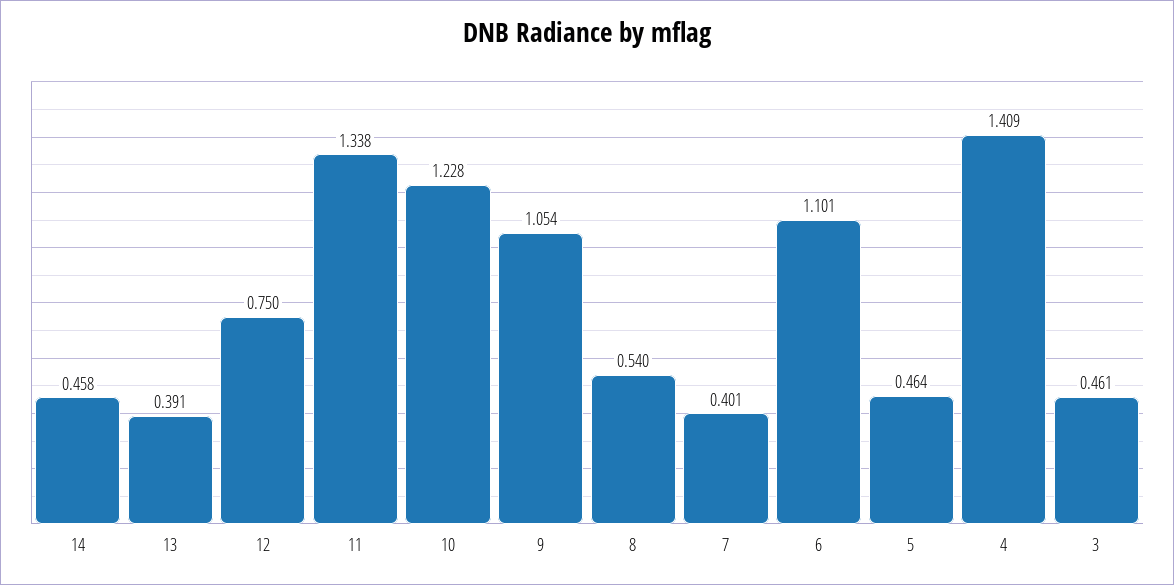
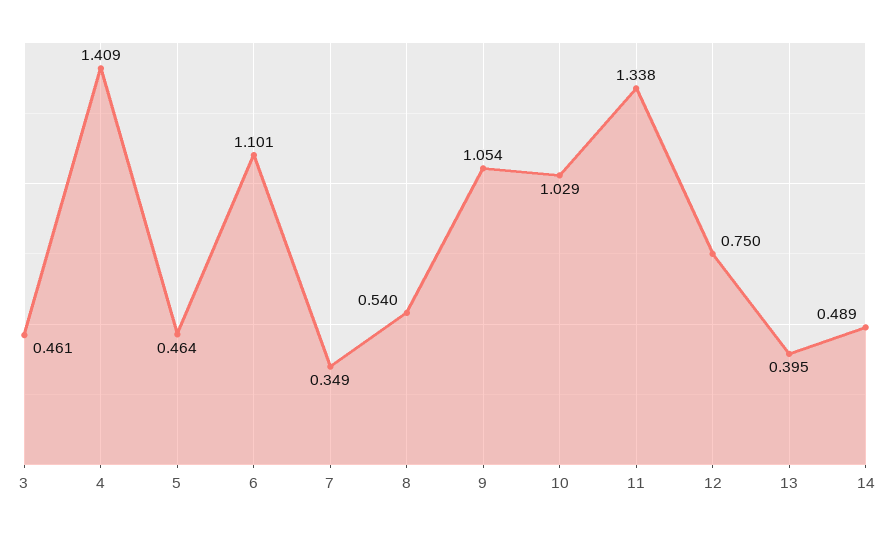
  {
-   "14": 0.458,
+   "14": 0.489,
-   "13": 0.391,
+   "13": 0.395,
    "12": 0.75,
    "11": 1.338,
-   "10": 1.228,
+   "10": 1.029,
    "9": 1.054,
    "8": 0.54,
-   "7": 0.401,
+   "7": 0.349,
    "6": 1.101,
    "5": 0.464,
    "4": 1.409,
    "3": 0.461
  }

